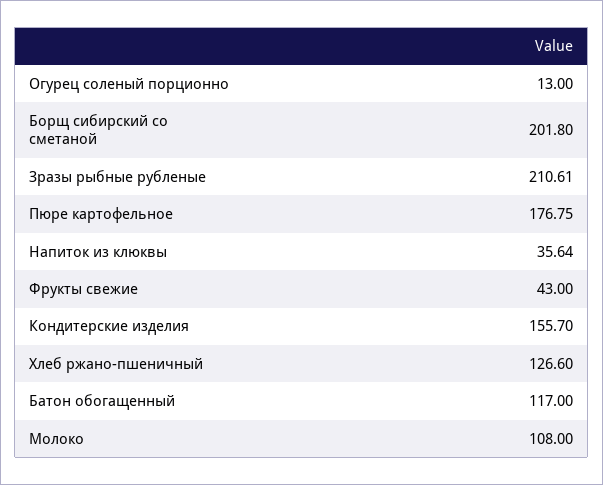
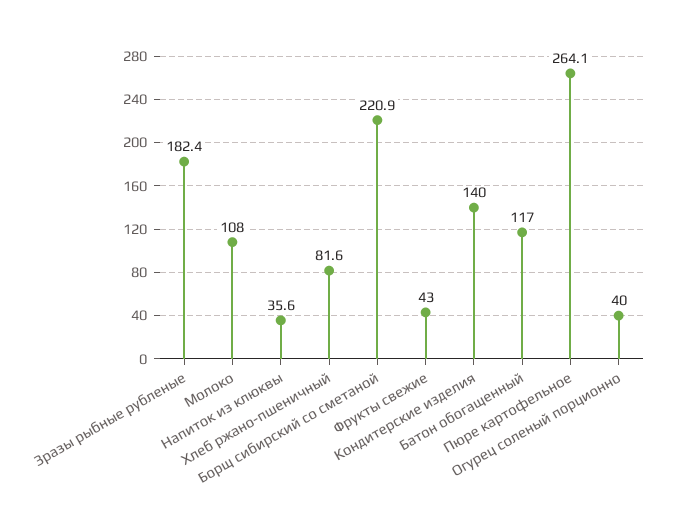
  {
-   "Огурец соленый порционно": 13,
+   "Огурец соленый порционно": 40,
-   "Борщ сибирский со сметаной": 201.8,
+   "Борщ сибирский со сметаной": 220.9,
-   "Зразы рыбные рубленые": 210.61,
+   "Зразы рыбные рубленые": 182.4,
-   "Пюре картофельное": 176.75,
+   "Пюре картофельное": 264.1,
    "Напиток из клюквы": 35.64,
    "Фрукты свежие": 43,
-   "Кондитерские изделия": 155.7,
+   "Кондитерские изделия": 140,
-   "Хлеб ржано-пшеничный": 126.6,
+   "Хлеб ржано-пшеничный": 81.6,
    "Батон обогащенный": 117,
    "Молоко": 108
  }

